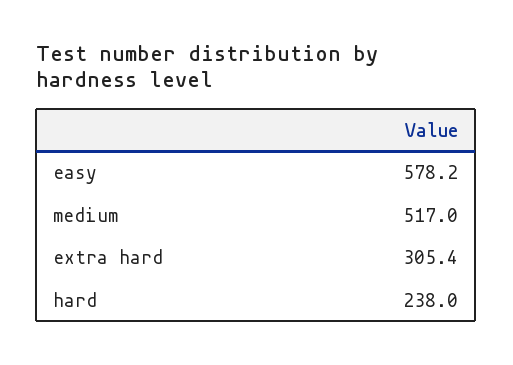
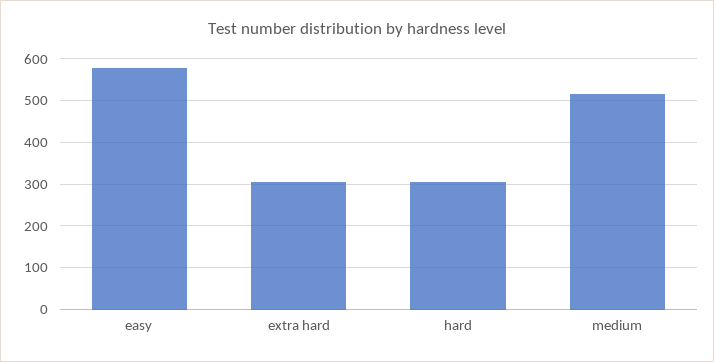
  {
    "easy": 578.2,
    "medium": 517,
    "extra hard": 305.4,
-   "hard": 238
+   "hard": 300
  }

